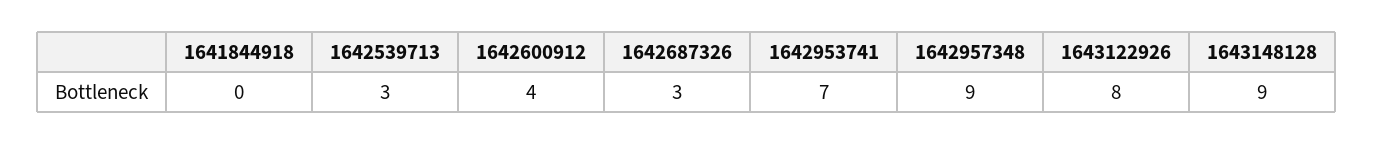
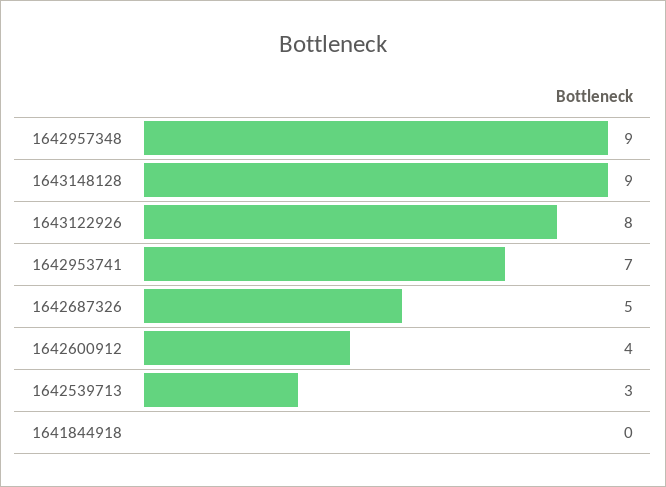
  {
    "1641844918": 0,
    "1642539713": 3,
    "1642600912": 4,
-   "1642687326": 3,
+   "1642687326": 5,
    "1642953741": 7,
    "1642957348": 9,
    "1643122926": 8,
    "1643148128": 9
  }

